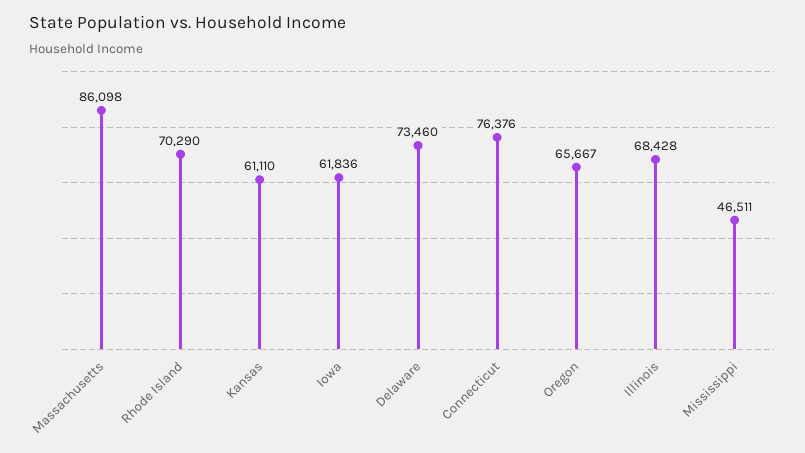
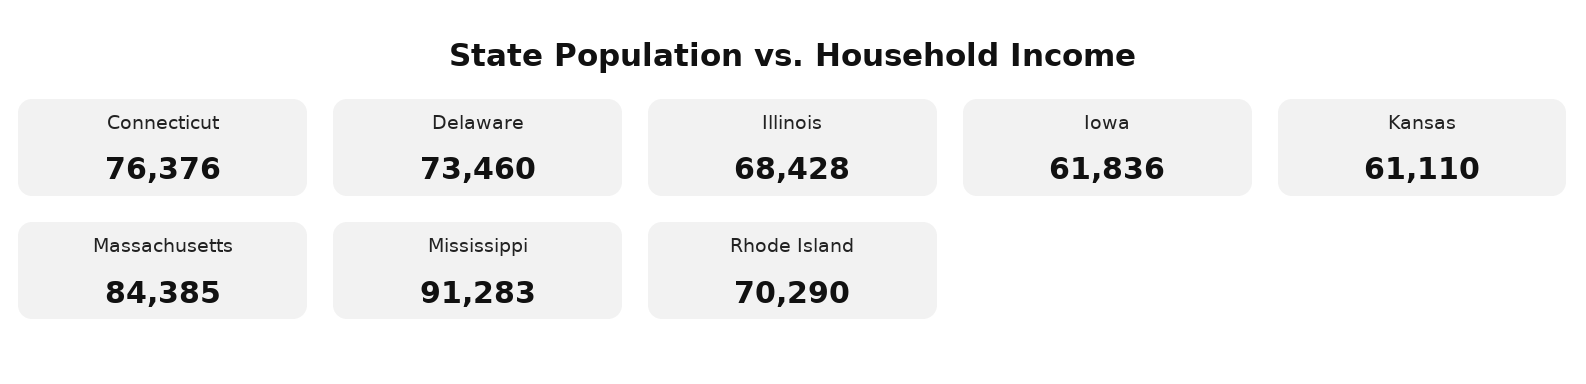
  {
-   "Massachusetts": 86098,
+   "Massachusetts": 84385,
    "Rhode Island": 70290,
    "Kansas": 61110,
    "Iowa": 61836,
    "Delaware": 73460,
    "Connecticut": 76376,
-   "Oregon": 65667,
    "Illinois": 68428,
-   "Mississippi": 46511
+   "Mississippi": 91283
  }

